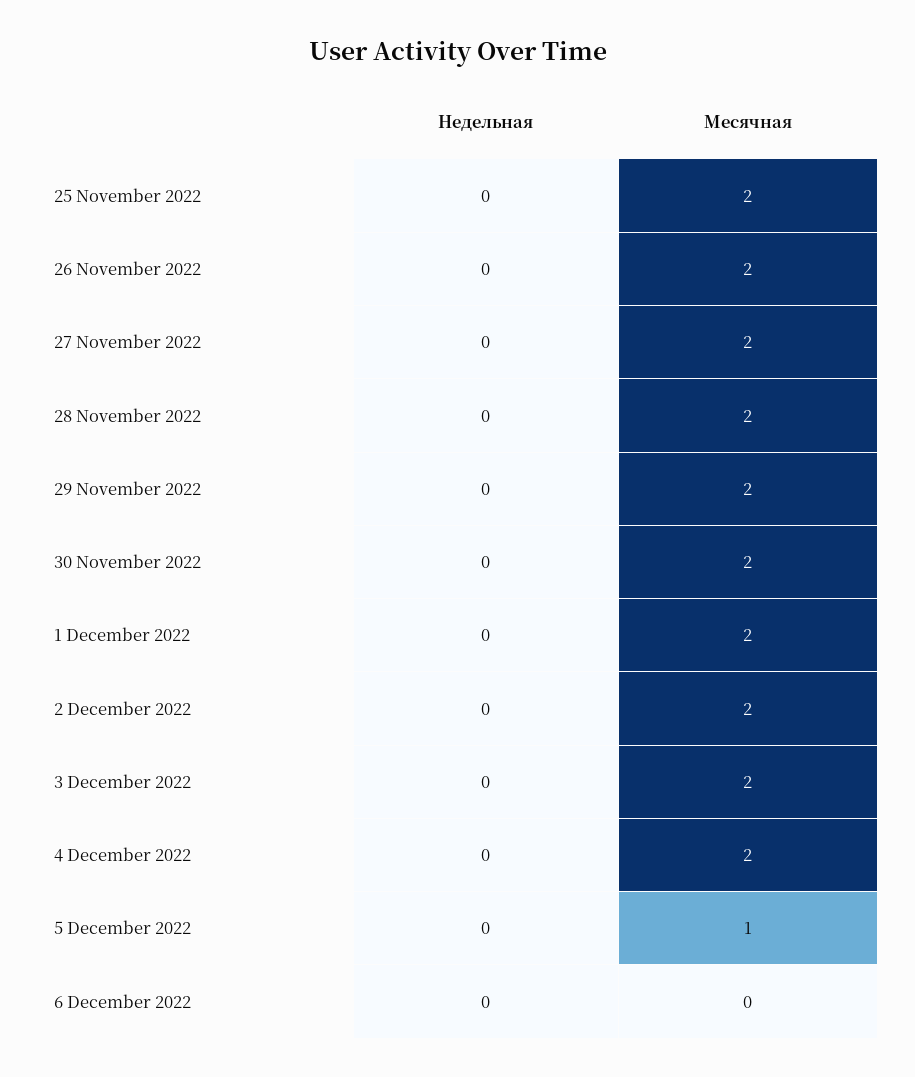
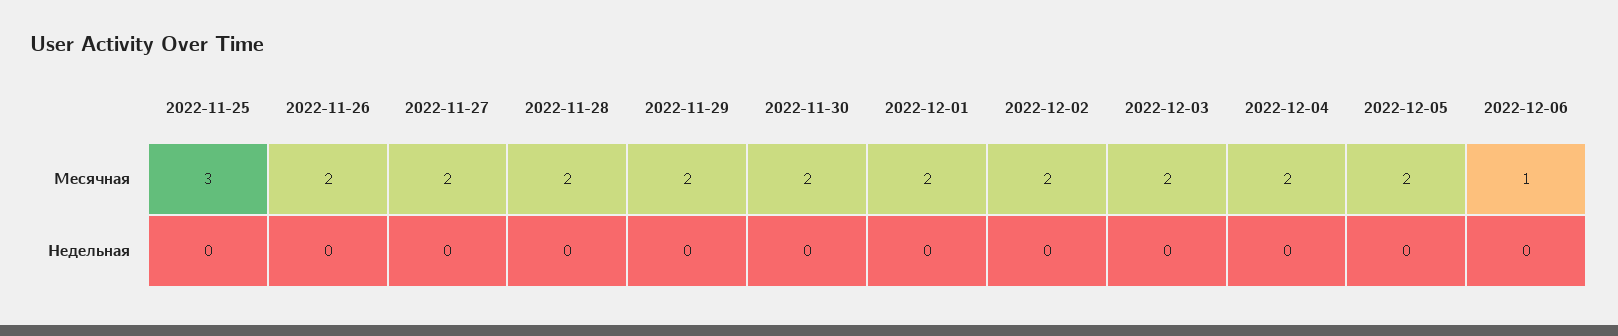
  {
    "Недельная": {
      "25 November 2022": 0,
      "26 November 2022": 0,
      "27 November 2022": 0,
      "28 November 2022": 0,
      "29 November 2022": 0,
      "30 November 2022": 0,
      "1 December 2022": 0,
      "2 December 2022": 0,
      "3 December 2022": 0,
      "4 December 2022": 0,
      "5 December 2022": 0,
      "6 December 2022": 0
    },
    "Месячная": {
-     "25 November 2022": 2,
+     "25 November 2022": 3,
      "26 November 2022": 2,
      "27 November 2022": 2,
      "28 November 2022": 2,
      "29 November 2022": 2,
      "30 November 2022": 2,
      "1 December 2022": 2,
      "2 December 2022": 2,
      "3 December 2022": 2,
      "4 December 2022": 2,
-     "5 December 2022": 1,
+     "5 December 2022": 2,
-     "6 December 2022": 0
+     "6 December 2022": 1
    }
  }

